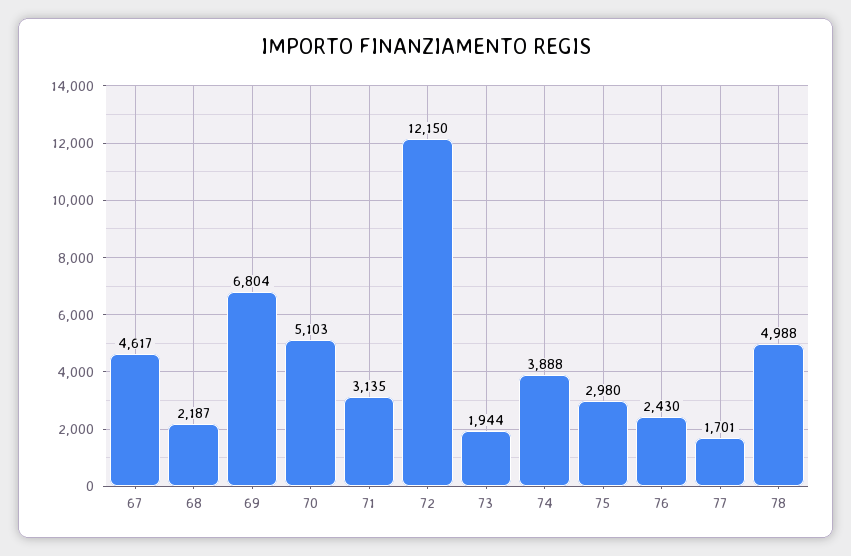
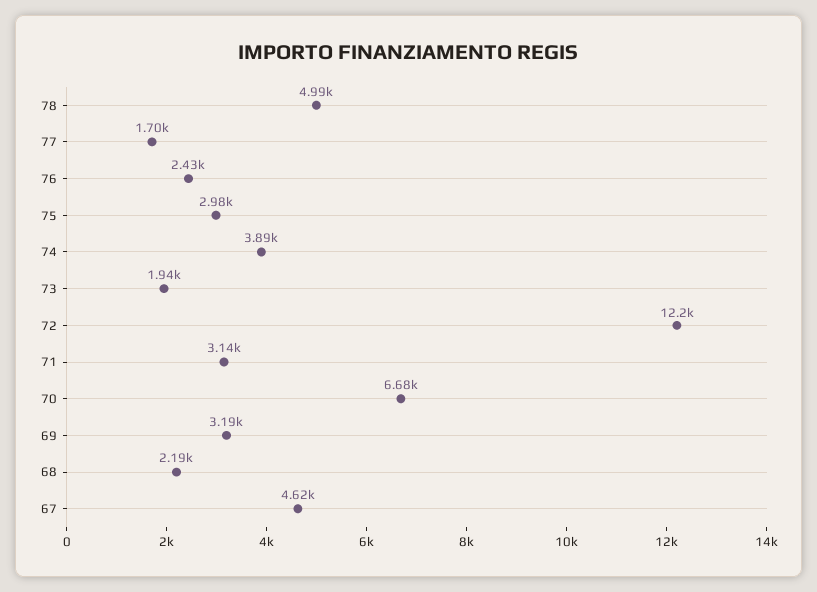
  {
    "67": 4617,
    "68": 2187,
-   "69": 6804,
+   "69": 3190,
-   "70": 5103,
+   "70": 6680,
    "71": 3135,
    "72": 12150,
    "73": 1944,
    "74": 3888,
    "75": 2980,
    "76": 2430,
    "77": 1701,
    "78": 4988
  }

